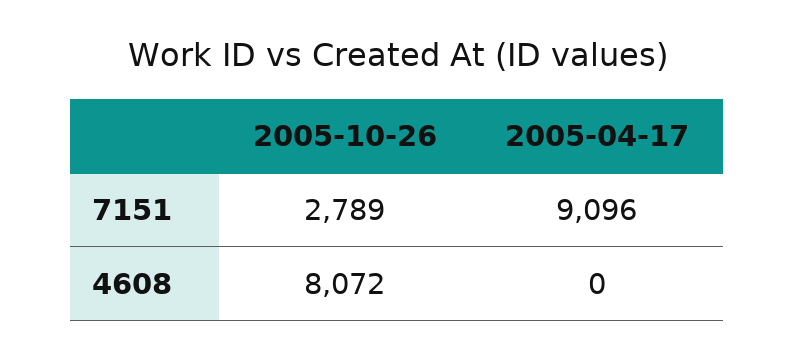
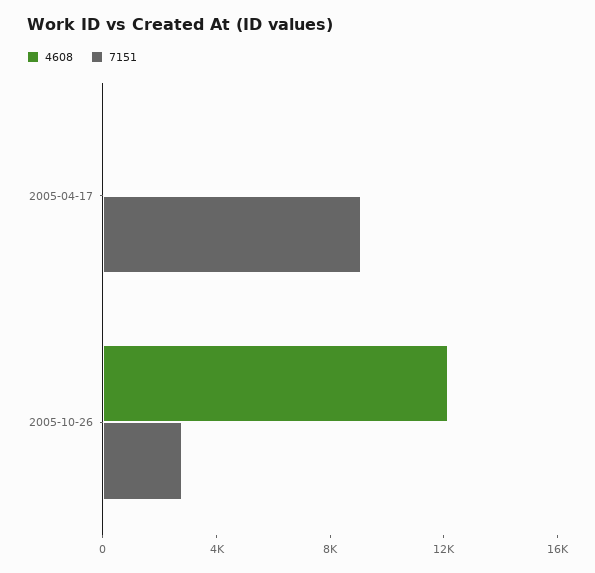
  {
    "7151": {
      "2005-10-26": 2789,
      "2005-04-17": 9096
    },
    "4608": {
-     "2005-10-26": 8072,
+     "2005-10-26": 12000,
      "2005-04-17": 0
    }
  }

